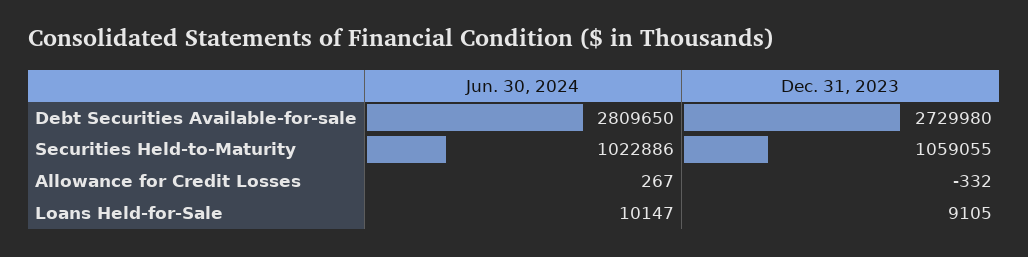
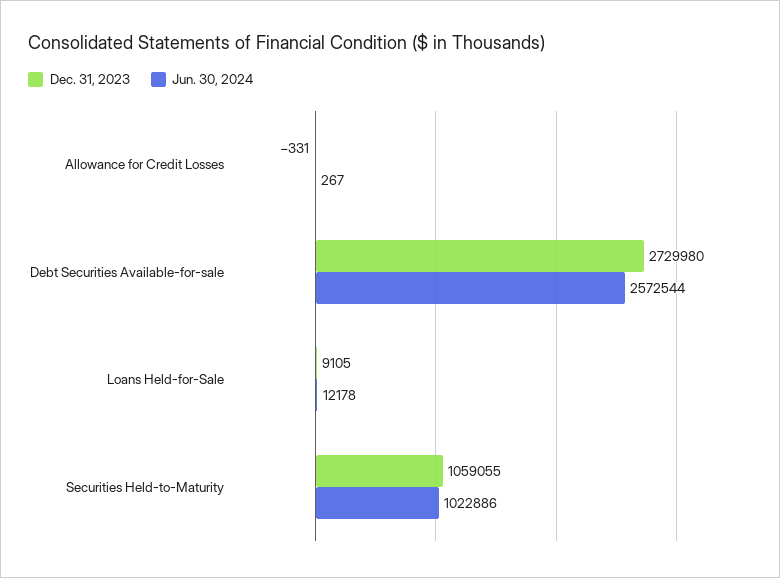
  {
    "Jun. 30, 2024": {
-     "Debt Securities Available-for-sale": 2809650,
+     "Debt Securities Available-for-sale": 2572544,
      "Securities Held-to-Maturity": 1022886,
      "Allowance for Credit Losses": 267,
-     "Loans Held-for-Sale": 10147
+     "Loans Held-for-Sale": 12178
    },
    "Dec. 31, 2023": {
      "Debt Securities Available-for-sale": 2729980,
      "Securities Held-to-Maturity": 1059055,
-     "Allowance for Credit Losses": -332,
+     "Allowance for Credit Losses": -331,
      "Loans Held-for-Sale": 9105
    }
  }

